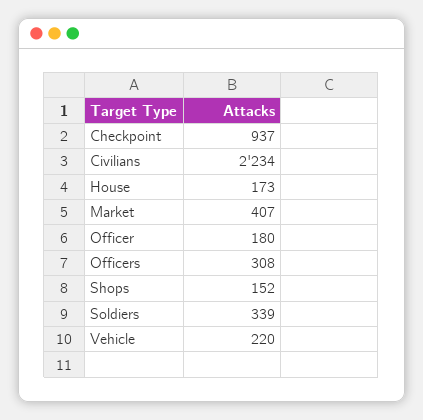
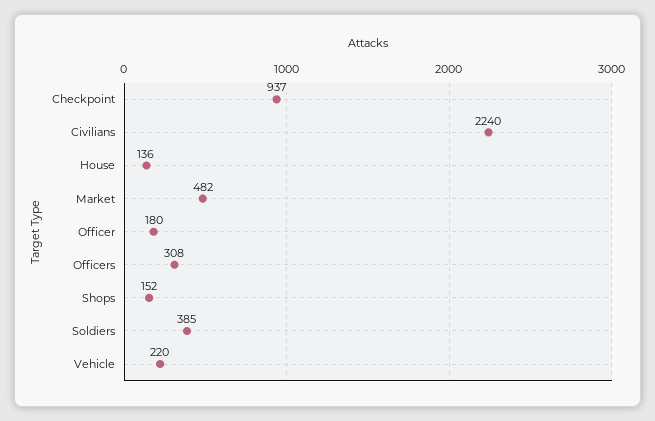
  {
    "Checkpoint": 937,
-   "Civilians": 2234,
+   "Civilians": 2240,
-   "House": 173,
+   "House": 136,
-   "Market": 407,
+   "Market": 482,
    "Officer": 180,
    "Officers": 308,
    "Shops": 152,
-   "Soldiers": 339,
+   "Soldiers": 385,
    "Vehicle": 220
  }

